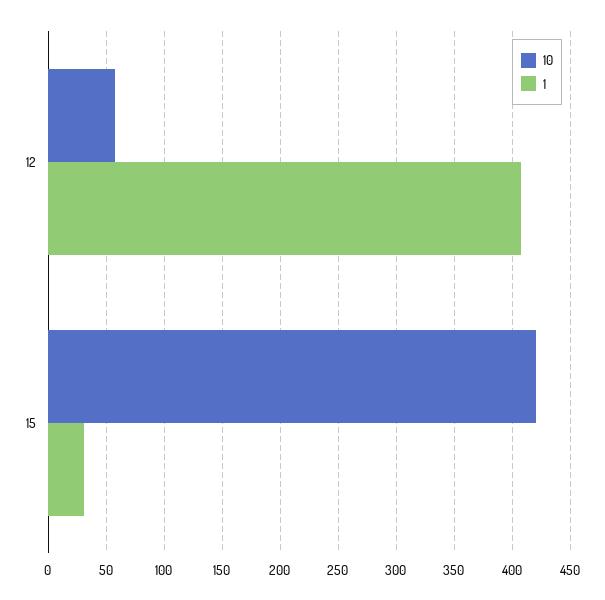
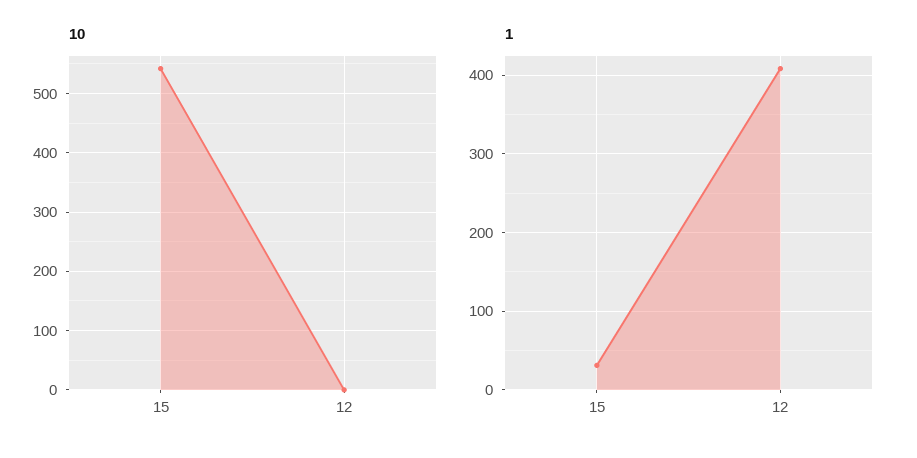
  {
    "10": {
-     "12": 60,
+     "12": 0,
-     "15": 420
+     "15": 540
    },
    "1": {
      "12": 410,
      "15": 30
    }
  }

